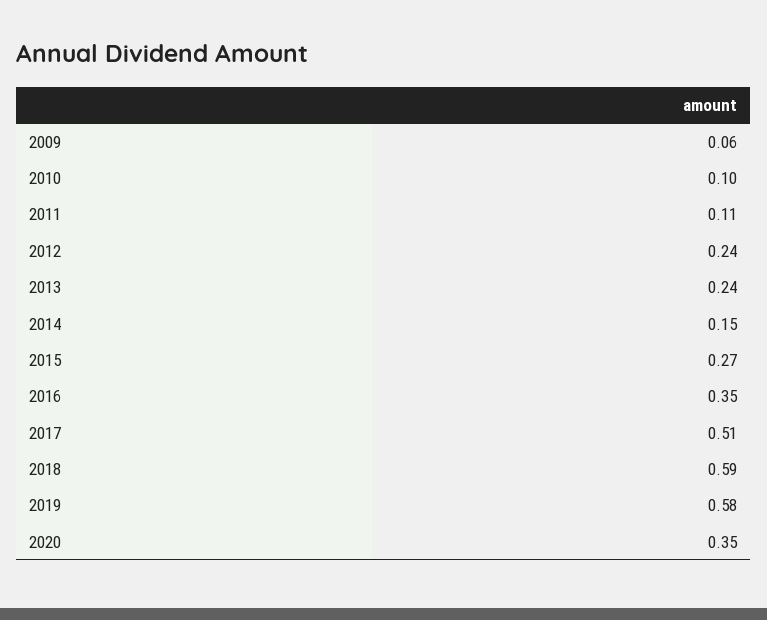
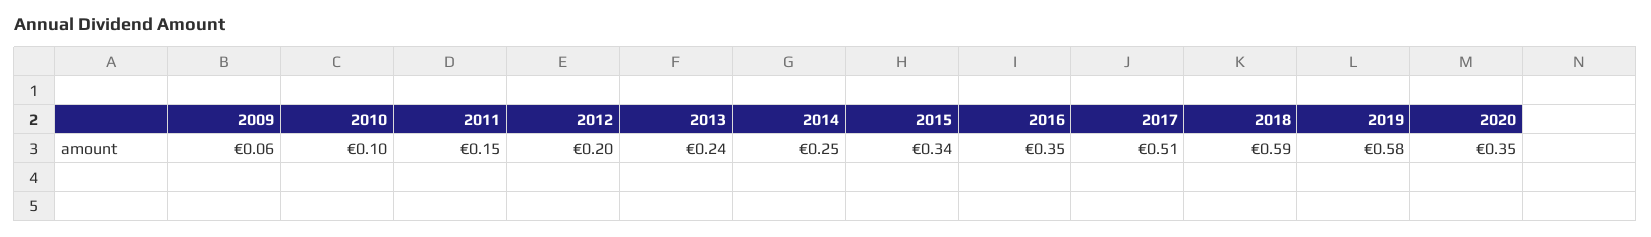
  {
    "2009": 0.06,
    "2010": 0.1,
-   "2011": 0.11,
+   "2011": 0.15,
-   "2012": 0.24,
+   "2012": 0.2,
    "2013": 0.24,
-   "2014": 0.15,
+   "2014": 0.25,
-   "2015": 0.27,
+   "2015": 0.34,
    "2016": 0.35,
    "2017": 0.51,
    "2018": 0.59,
    "2019": 0.58,
    "2020": 0.35
  }

